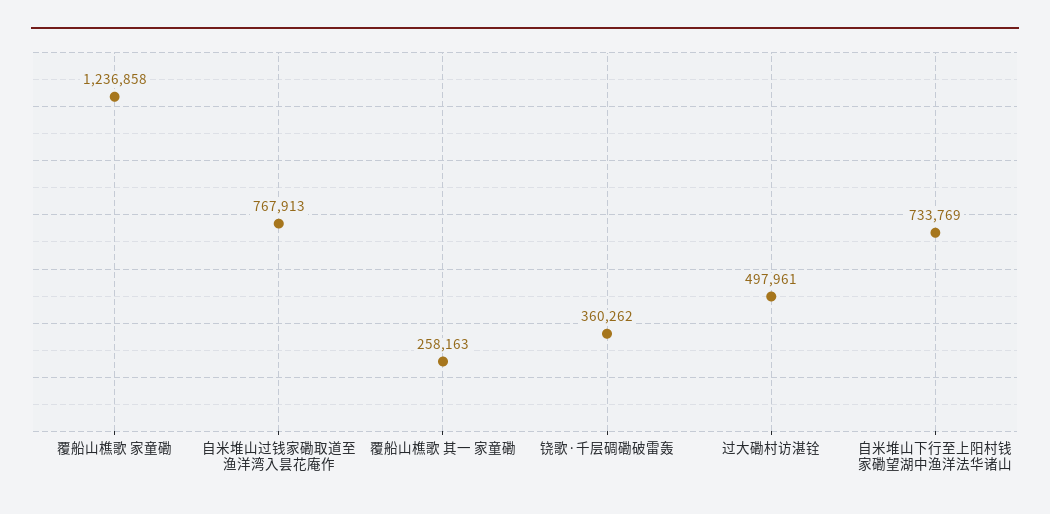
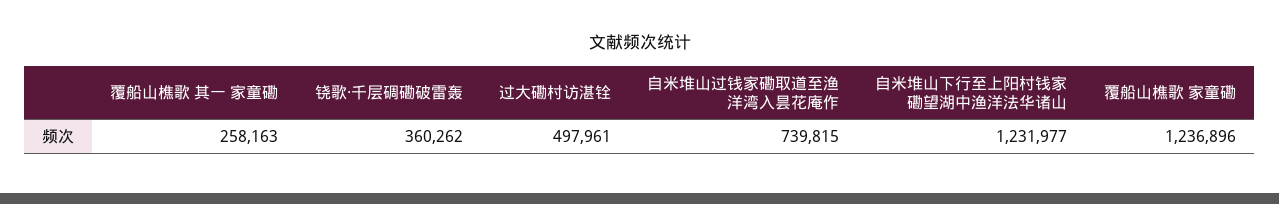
  {
-   "覆船山樵歌 家童磡": 1236858,
+   "覆船山樵歌 家童磡": 1236896,
-   "自米堆山过钱家磡取道至渔洋湾入昙花庵作": 767913,
+   "自米堆山过钱家磡取道至渔洋湾入昙花庵作": 739815,
    "覆船山樵歌 其一 家童磡": 258163,
    "铙歌·千层碉磡破雷轰": 360262,
    "过大磡村访湛铨": 497961,
-   "自米堆山下行至上阳村钱家磡望湖中渔洋法华诸山": 733769
+   "自米堆山下行至上阳村钱家磡望湖中渔洋法华诸山": 1231977
  }

